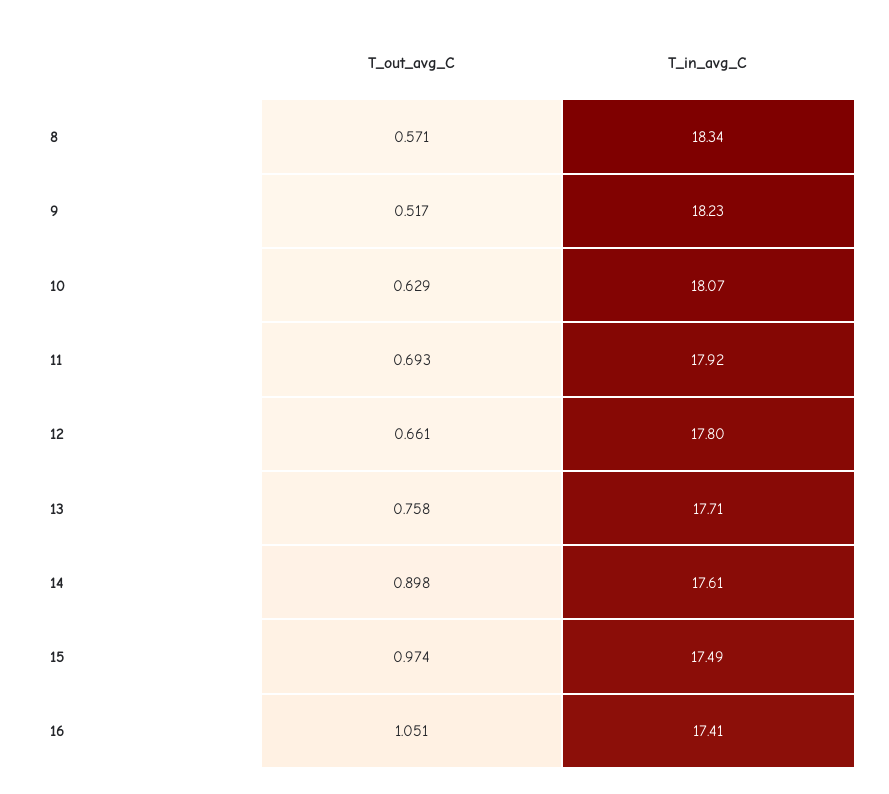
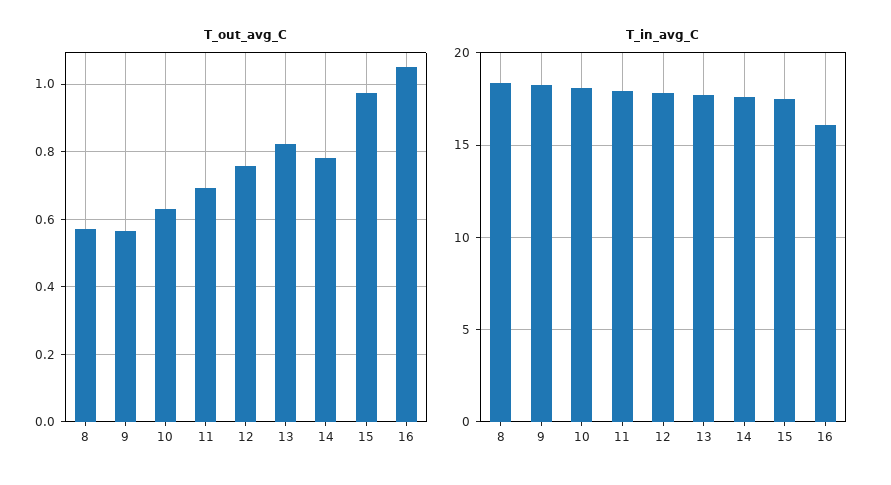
  {
    "T_out_avg_C": {
      "8": 0.571,
-     "9": 0.517,
+     "9": 0.56,
      "10": 0.629,
      "11": 0.693,
-     "12": 0.661,
+     "12": 0.76,
-     "13": 0.758,
+     "13": 0.82,
-     "14": 0.898,
+     "14": 0.78,
      "15": 0.974,
      "16": 1.051
    },
    "T_in_avg_C": {
      "8": 18.34,
      "9": 18.23,
      "10": 18.07,
      "11": 17.92,
      "12": 17.8,
      "13": 17.71,
      "14": 17.61,
      "15": 17.49,
-     "16": 17.41
+     "16": 16
    }
  }

